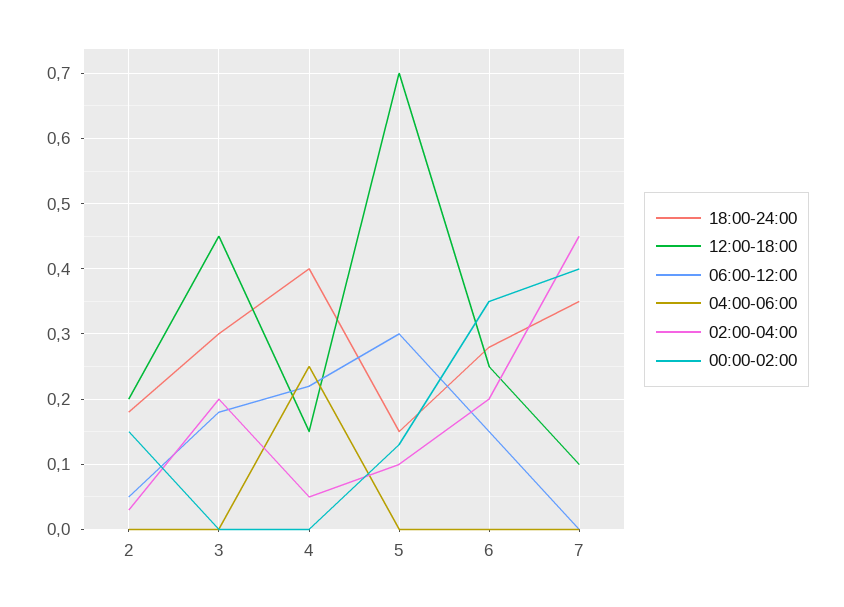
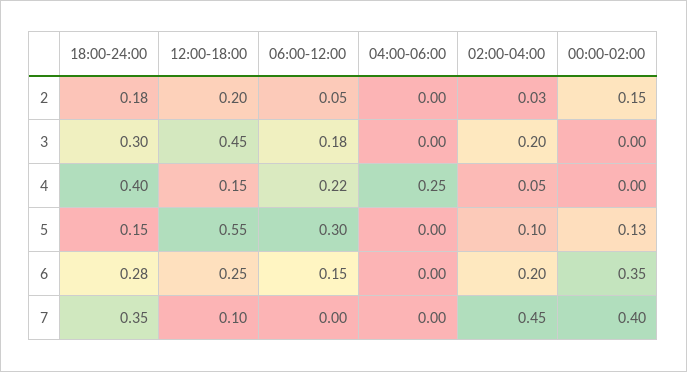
  {
    "18:00-24:00": {
      "2": 0.18,
      "3": 0.3,
      "4": 0.4,
      "5": 0.15,
      "6": 0.28,
      "7": 0.35
    },
    "12:00-18:00": {
      "2": 0.2,
      "3": 0.45,
      "4": 0.15,
-     "5": 0.7,
+     "5": 0.55,
      "6": 0.25,
      "7": 0.1
    },
    "06:00-12:00": {
      "2": 0.05,
      "3": 0.18,
      "4": 0.22,
      "5": 0.3,
      "6": 0.15,
      "7": 0
    },
    "04:00-06:00": {
      "2": 0,
      "3": 0,
      "4": 0.25,
      "5": 0,
      "6": 0,
      "7": 0
    },
    "02:00-04:00": {
      "2": 0.03,
      "3": 0.2,
      "4": 0.05,
      "5": 0.1,
      "6": 0.2,
      "7": 0.45
    },
    "00:00-02:00": {
      "2": 0.15,
      "3": 0,
      "4": 0,
      "5": 0.13,
      "6": 0.35,
      "7": 0.4
    }
  }

